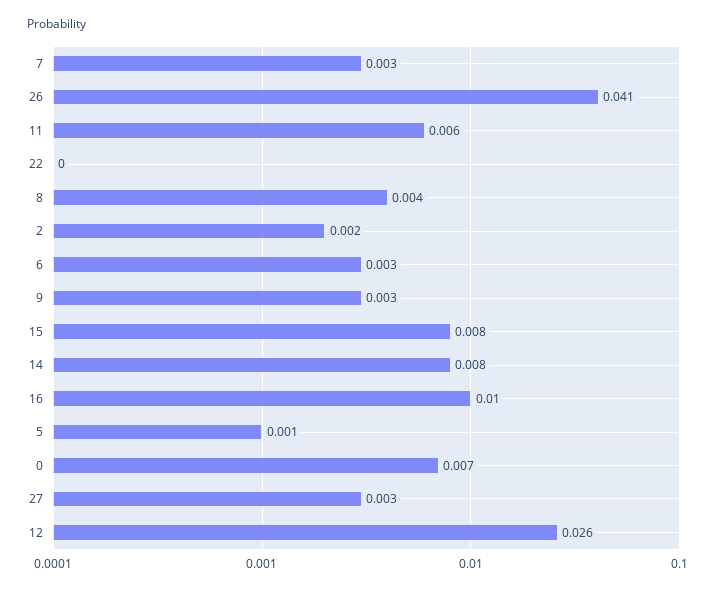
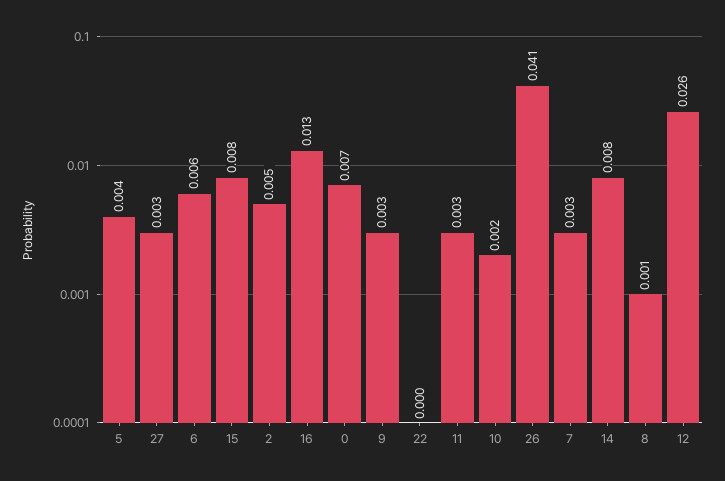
  {
    "7": 0.003,
    "26": 0.041,
-   "11": 0.006,
+   "11": 0.003,
    "22": 0,
-   "8": 0.004,
+   "8": 0.001,
-   "2": 0.002,
+   "2": 0.005,
-   "6": 0.003,
+   "6": 0.006,
    "9": 0.003,
    "15": 0.008,
    "14": 0.008,
-   "16": 0.01,
+   "16": 0.013,
-   "5": 0.001,
+   "5": 0.004,
    "0": 0.007,
    "27": 0.003,
-   "12": 0.026
+   "12": 0.026,
+   "10": 0.002
  }

